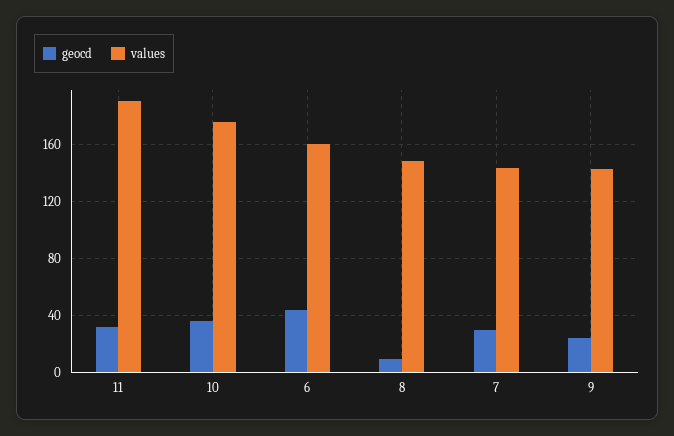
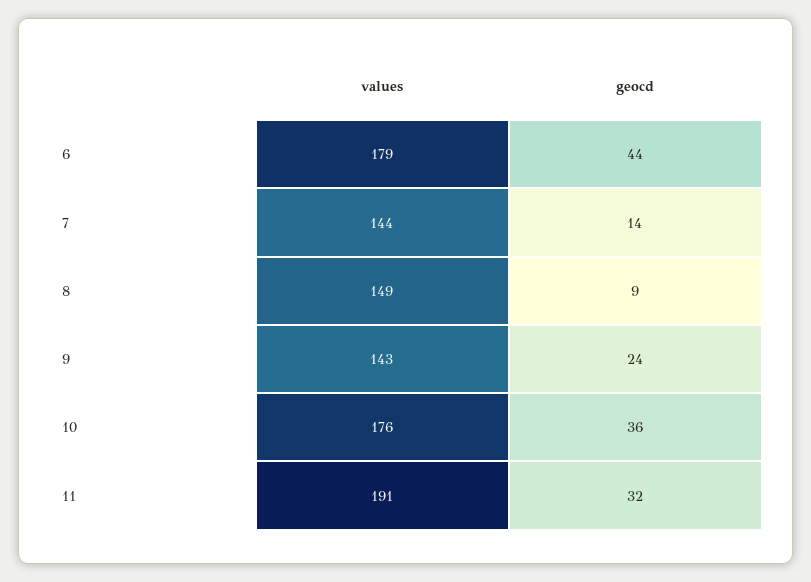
  {
    "geocd": {
      "11": 32,
      "10": 36,
      "6": 44,
      "8": 9,
-     "7": 30,
+     "7": 14,
      "9": 24
    },
    "values": {
      "11": 191,
      "10": 176,
-     "6": 160,
+     "6": 179,
      "8": 149,
      "7": 144,
      "9": 143
    }
  }

